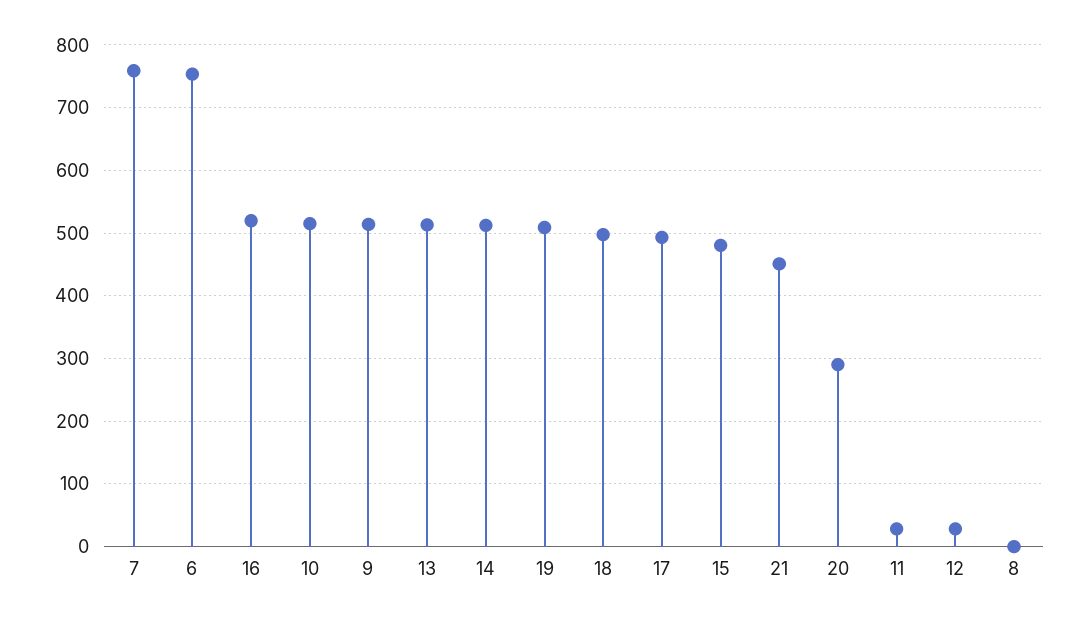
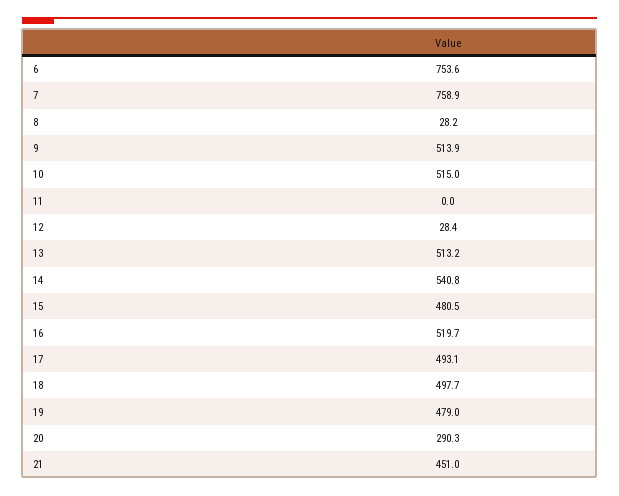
  {
    "7": 758.9,
    "6": 753.6,
    "16": 519.7,
    "10": 515,
    "9": 513.9,
    "13": 513.2,
-   "14": 510,
+   "14": 540.8,
-   "19": 510,
+   "19": 479,
    "18": 497.7,
    "17": 493.1,
    "15": 480.5,
    "21": 451,
    "20": 290.3,
-   "11": 30,
+   "11": 0,
    "12": 28.4,
-   "8": 0
+   "8": 28.2
  }

